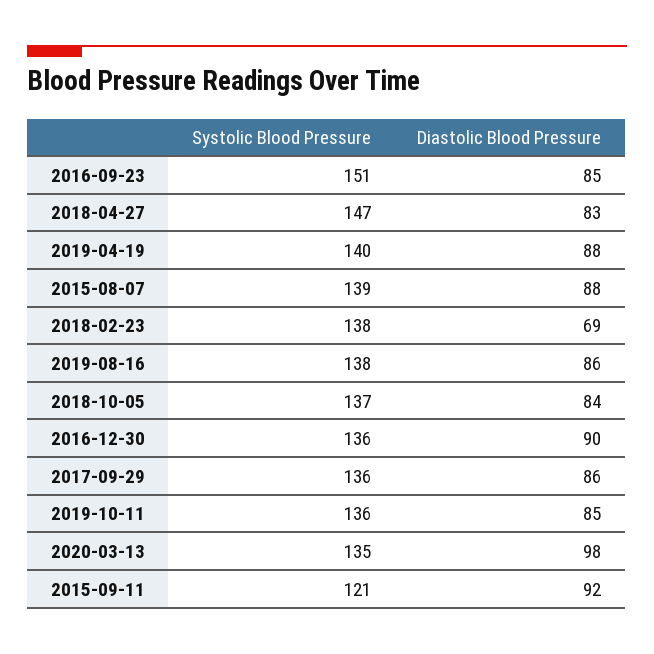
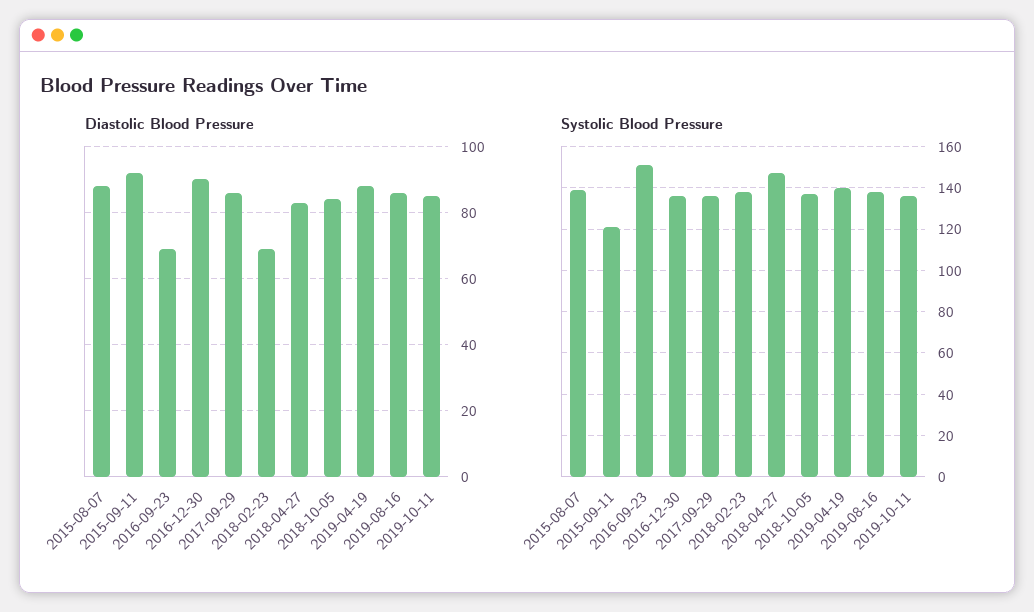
  {
    "Systolic Blood Pressure": {
      "2016-09-23": 151,
      "2018-04-27": 147,
      "2019-04-19": 140,
      "2015-08-07": 139,
      "2018-02-23": 138,
      "2019-08-16": 138,
      "2018-10-05": 137,
      "2016-12-30": 136,
      "2017-09-29": 136,
      "2019-10-11": 136,
-     "2020-03-13": 135,
      "2015-09-11": 121
    },
    "Diastolic Blood Pressure": {
-     "2016-09-23": 85,
+     "2016-09-23": 70,
      "2018-04-27": 83,
      "2019-04-19": 88,
      "2015-08-07": 88,
      "2018-02-23": 69,
      "2019-08-16": 86,
      "2018-10-05": 84,
      "2016-12-30": 90,
      "2017-09-29": 86,
      "2019-10-11": 85,
-     "2020-03-13": 98,
      "2015-09-11": 92
    }
  }

